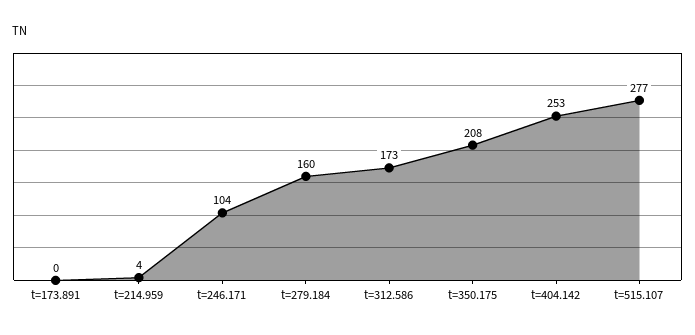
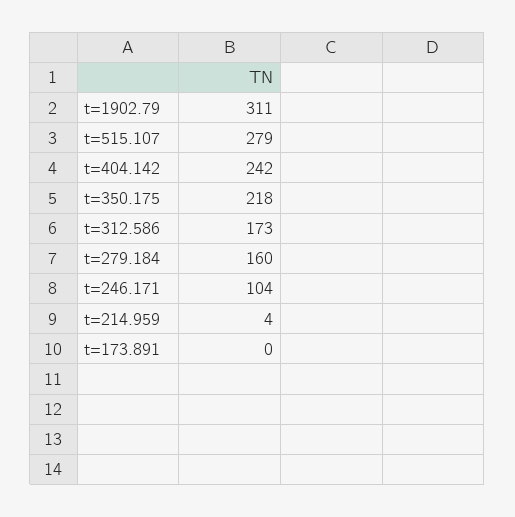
  {
    "t=173.891": 0,
    "t=214.959": 4,
    "t=246.171": 104,
    "t=279.184": 160,
    "t=312.586": 173,
-   "t=350.175": 208,
+   "t=350.175": 218,
-   "t=404.142": 253,
+   "t=404.142": 242,
-   "t=515.107": 277
+   "t=515.107": 279,
+   "t=1902.79": 311
  }

